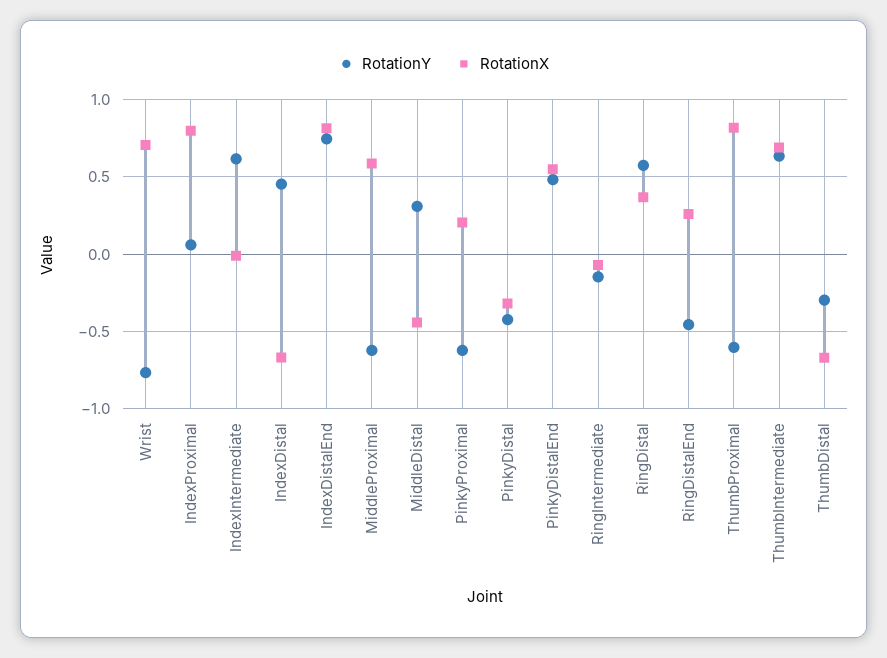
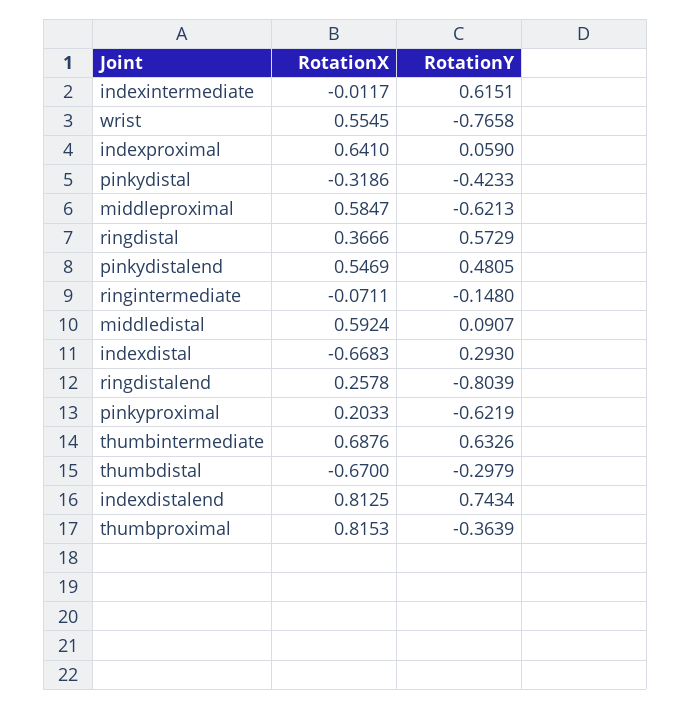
  {
    "RotationY": {
      "Wrist": -0.7658,
      "IndexProximal": 0.059,
      "IndexIntermediate": 0.6151,
-     "IndexDistal": 0.45,
+     "IndexDistal": 0.293,
      "IndexDistalEnd": 0.7434,
      "MiddleProximal": -0.6213,
-     "MiddleDistal": 0.3,
+     "MiddleDistal": 0.0907,
      "PinkyProximal": -0.6219,
      "PinkyDistal": -0.4233,
      "PinkyDistalEnd": 0.4805,
      "RingIntermediate": -0.148,
      "RingDistal": 0.5729,
-     "RingDistalEnd": -0.45,
+     "RingDistalEnd": -0.8039,
-     "ThumbProximal": -0.6,
+     "ThumbProximal": -0.3639,
      "ThumbIntermediate": 0.6326,
      "ThumbDistal": -0.2979
    },
    "RotationX": {
-     "Wrist": 0.7,
+     "Wrist": 0.5545,
-     "IndexProximal": 0.8,
+     "IndexProximal": 0.641,
      "IndexIntermediate": -0.0117,
      "IndexDistal": -0.6683,
      "IndexDistalEnd": 0.8125,
      "MiddleProximal": 0.5847,
-     "MiddleDistal": -0.45,
+     "MiddleDistal": 0.5924,
      "PinkyProximal": 0.2033,
      "PinkyDistal": -0.3186,
      "PinkyDistalEnd": 0.5469,
      "RingIntermediate": -0.0711,
      "RingDistal": 0.3666,
      "RingDistalEnd": 0.2578,
      "ThumbProximal": 0.8153,
      "ThumbIntermediate": 0.6876,
      "ThumbDistal": -0.67
    }
  }

